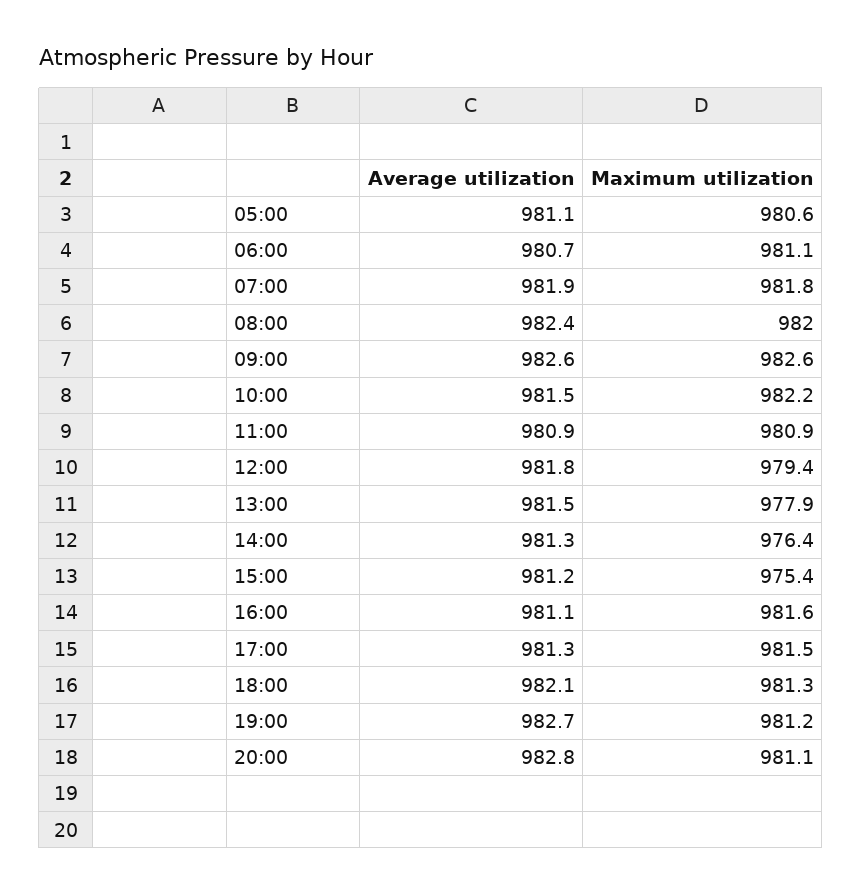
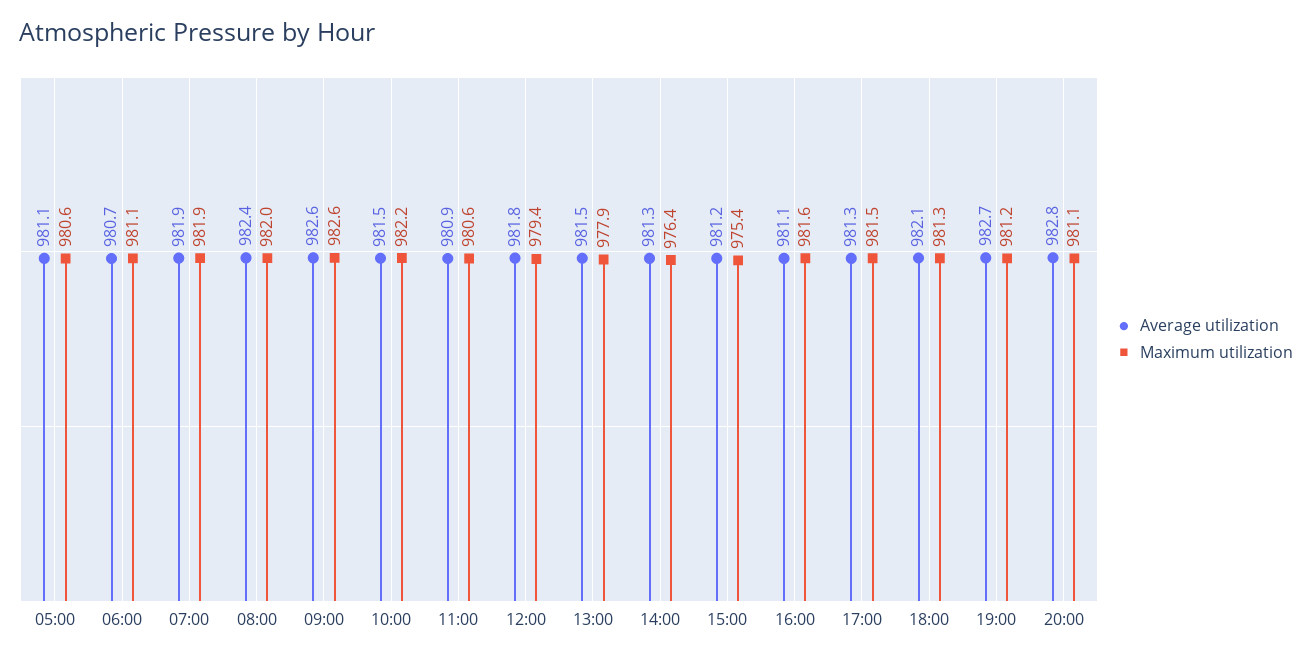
  {
    "Average utilization": {
      "05:00": 981.1,
      "06:00": 980.7,
      "07:00": 981.9,
      "08:00": 982.4,
      "09:00": 982.6,
      "10:00": 981.5,
      "11:00": 980.9,
      "12:00": 981.8,
      "13:00": 981.5,
      "14:00": 981.3,
      "15:00": 981.2,
      "16:00": 981.1,
      "17:00": 981.3,
      "18:00": 982.1,
      "19:00": 982.7,
      "20:00": 982.8
    },
    "Maximum utilization": {
      "05:00": 980.6,
      "06:00": 981.1,
-     "07:00": 981.8,
+     "07:00": 981.9,
      "08:00": 982,
      "09:00": 982.6,
      "10:00": 982.2,
-     "11:00": 980.9,
+     "11:00": 980.6,
      "12:00": 979.4,
      "13:00": 977.9,
      "14:00": 976.4,
      "15:00": 975.4,
      "16:00": 981.6,
      "17:00": 981.5,
      "18:00": 981.3,
      "19:00": 981.2,
      "20:00": 981.1
    }
  }

